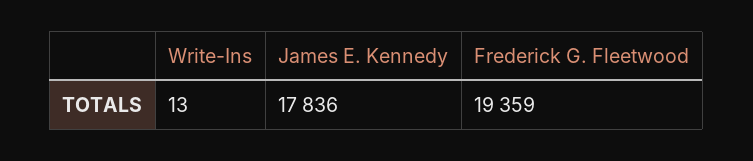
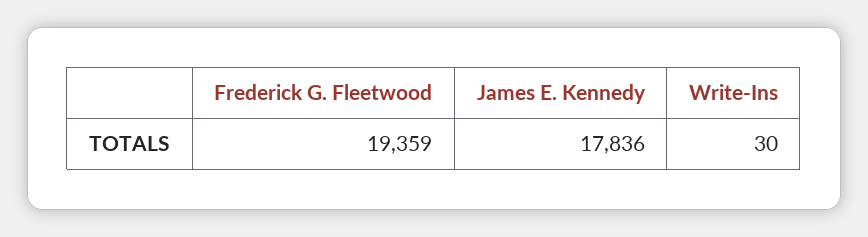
  {
-   "Write-Ins": 13,
+   "Write-Ins": 30,
    "James E. Kennedy": 17836,
    "Frederick G. Fleetwood": 19359
  }

